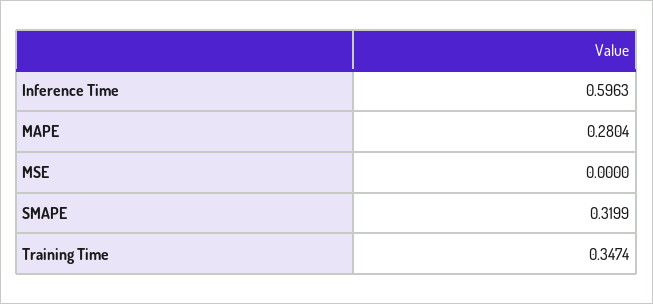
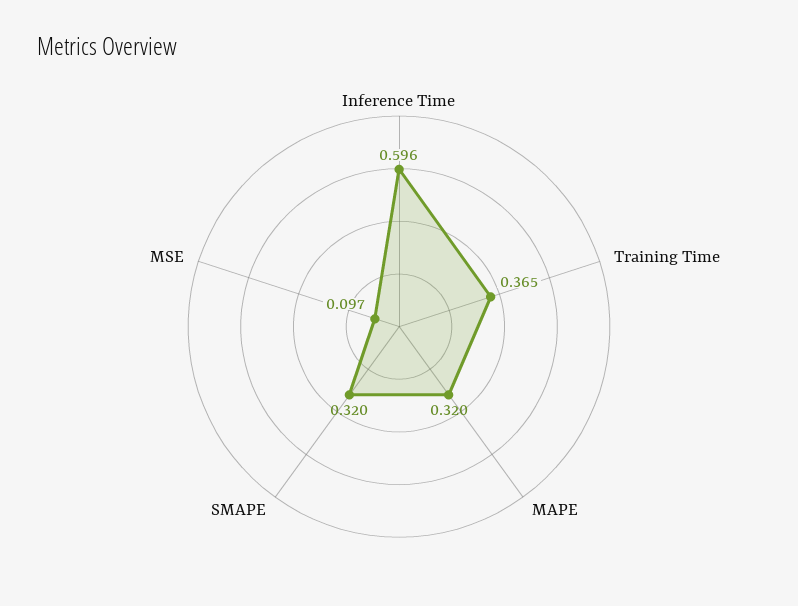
  {
    "Inference Time": 0.5963,
-   "MAPE": 0.2804,
+   "MAPE": 0.32,
-   "MSE": 0,
+   "MSE": 0.097,
    "SMAPE": 0.3199,
-   "Training Time": 0.3474
+   "Training Time": 0.365
  }

